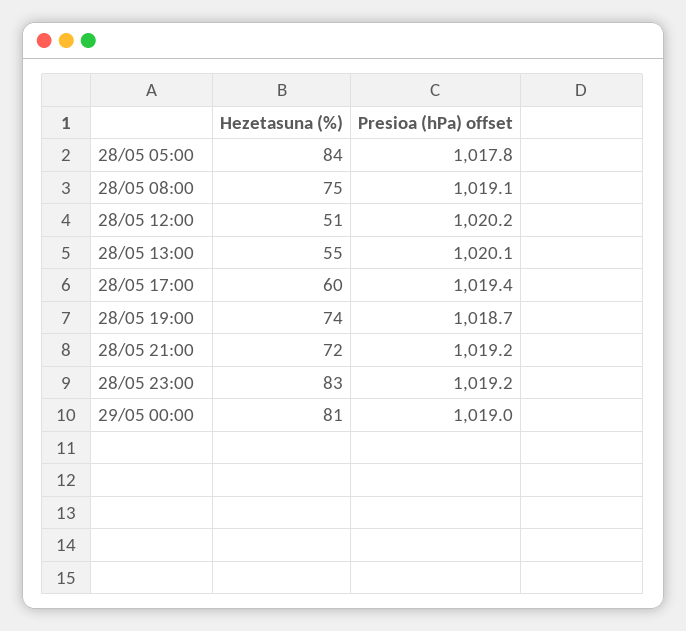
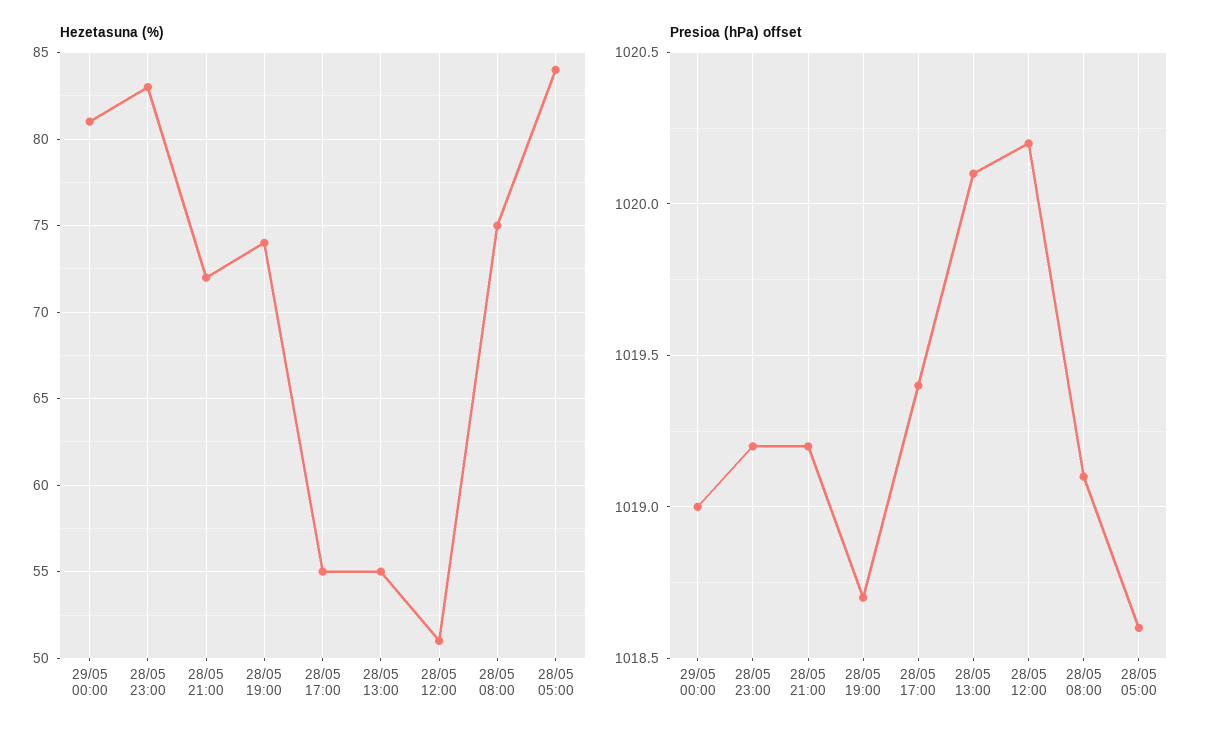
  {
    "Hezetasuna (%)": {
      "28/05 05:00": 84,
      "28/05 08:00": 75,
      "28/05 12:00": 51,
      "28/05 13:00": 55,
-     "28/05 17:00": 60,
+     "28/05 17:00": 55,
      "28/05 19:00": 74,
      "28/05 21:00": 72,
      "28/05 23:00": 83,
      "29/05 00:00": 81
    },
    "Presioa (hPa) offset": {
-     "28/05 05:00": 1017.8,
+     "28/05 05:00": 1018.6,
      "28/05 08:00": 1019.1,
      "28/05 12:00": 1020.2,
      "28/05 13:00": 1020.1,
      "28/05 17:00": 1019.4,
      "28/05 19:00": 1018.7,
      "28/05 21:00": 1019.2,
      "28/05 23:00": 1019.2,
      "29/05 00:00": 1019
    }
  }

